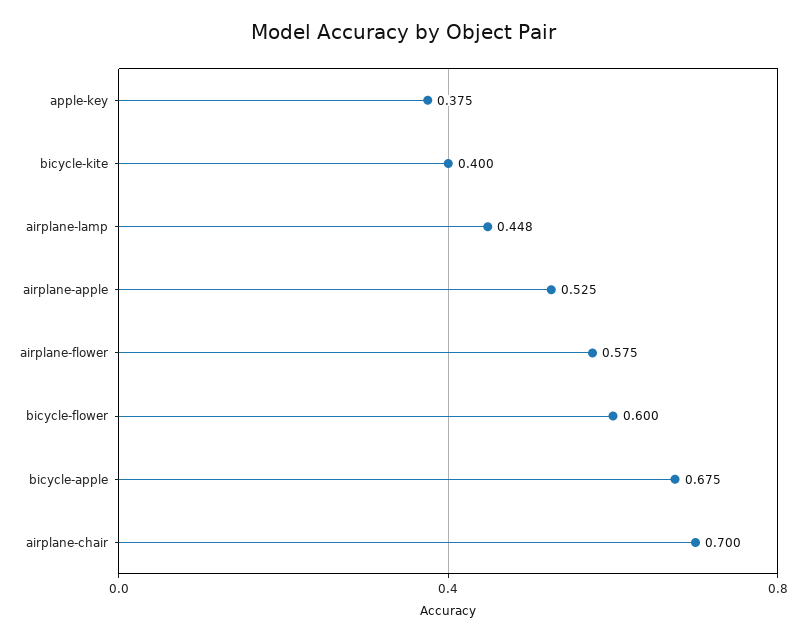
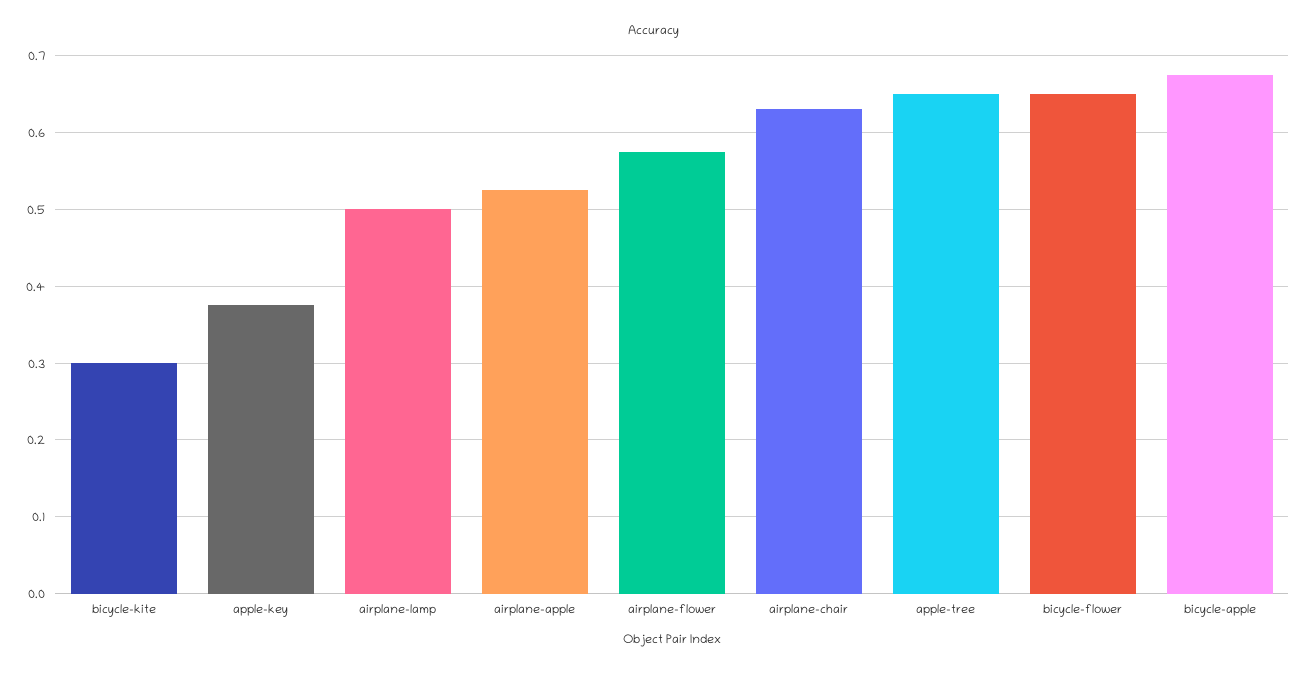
  {
    "apple-key": 0.375,
-   "bicycle-kite": 0.4,
+   "bicycle-kite": 0.3,
-   "airplane-lamp": 0.448,
+   "airplane-lamp": 0.5,
    "airplane-apple": 0.525,
    "airplane-flower": 0.575,
-   "bicycle-flower": 0.6,
+   "bicycle-flower": 0.65,
    "bicycle-apple": 0.675,
-   "airplane-chair": 0.7
+   "airplane-chair": 0.63,
+   "apple-tree": 0.65
  }

